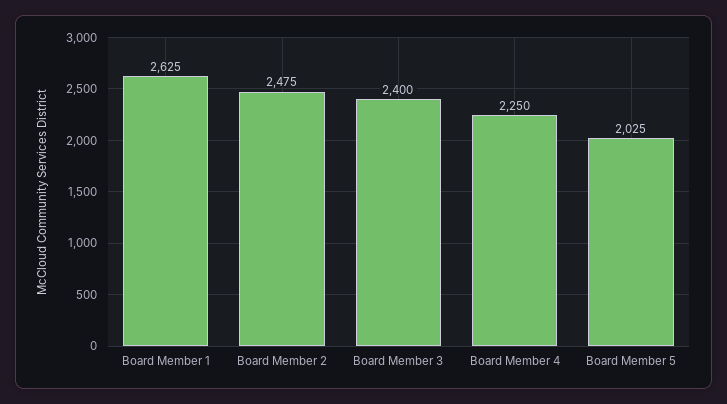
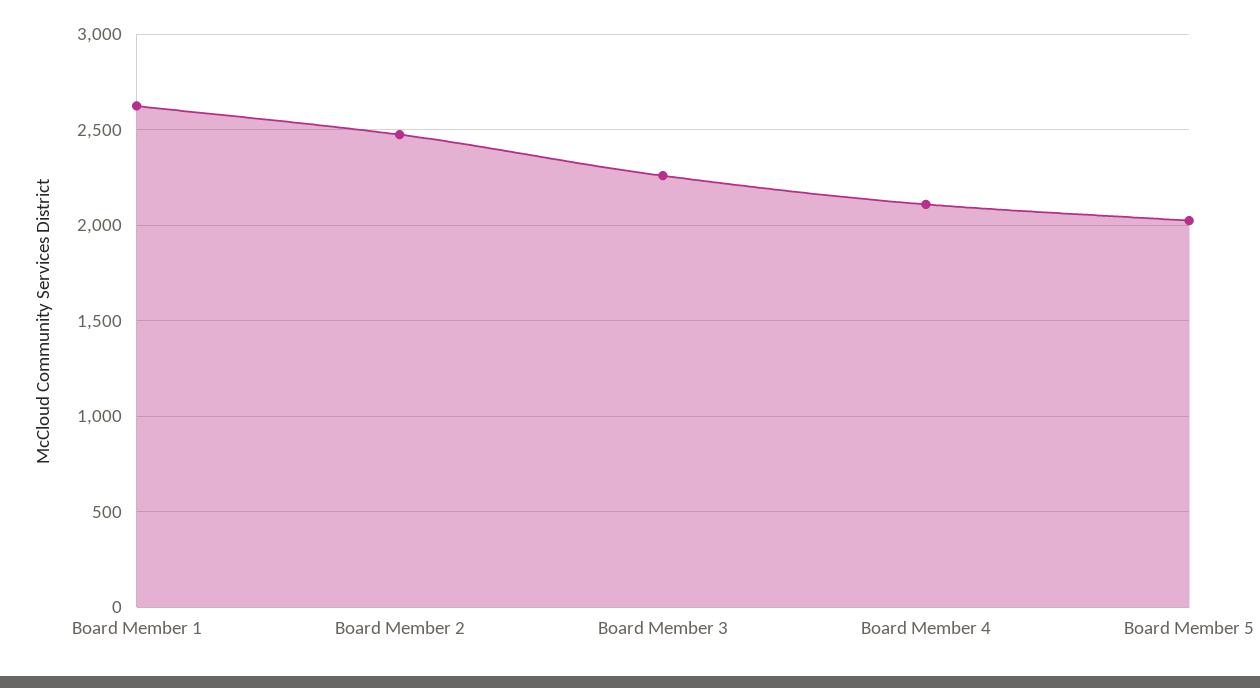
  {
    "Board Member 1": 2625,
    "Board Member 2": 2475,
-   "Board Member 3": 2400,
+   "Board Member 3": 2250,
-   "Board Member 4": 2250,
+   "Board Member 4": 2100,
    "Board Member 5": 2025
  }

